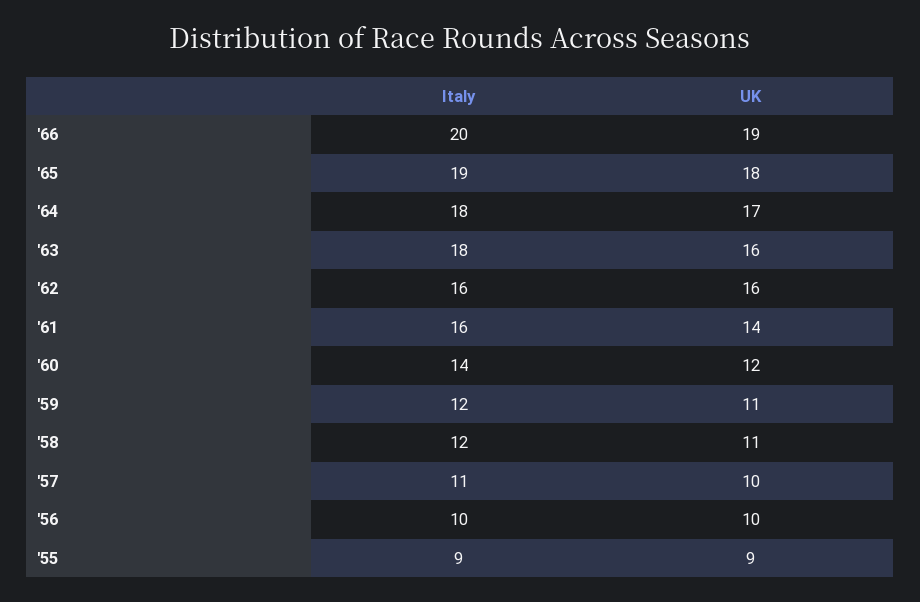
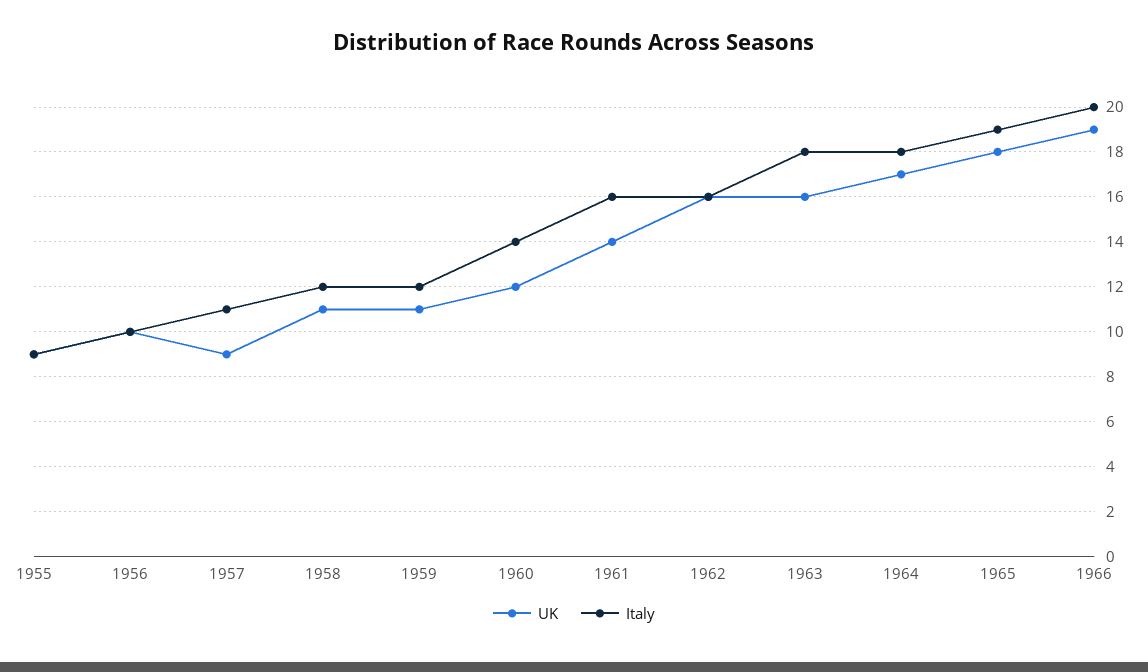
  {
    "Italy": {
      "'66": 20,
      "'65": 19,
      "'64": 18,
      "'63": 18,
      "'62": 16,
      "'61": 16,
      "'60": 14,
      "'59": 12,
      "'58": 12,
      "'57": 11,
      "'56": 10,
      "'55": 9
    },
    "UK": {
      "'66": 19,
      "'65": 18,
      "'64": 17,
      "'63": 16,
      "'62": 16,
      "'61": 14,
      "'60": 12,
      "'59": 11,
      "'58": 11,
-     "'57": 10,
+     "'57": 9,
      "'56": 10,
      "'55": 9
    }
  }

